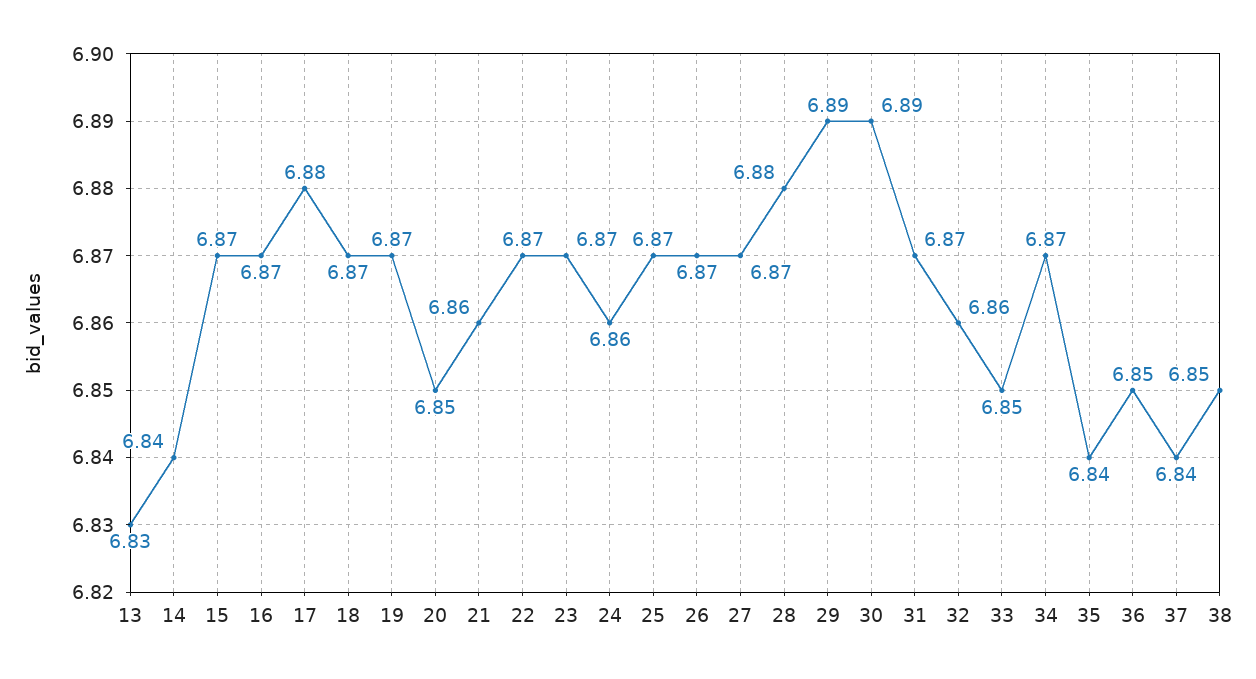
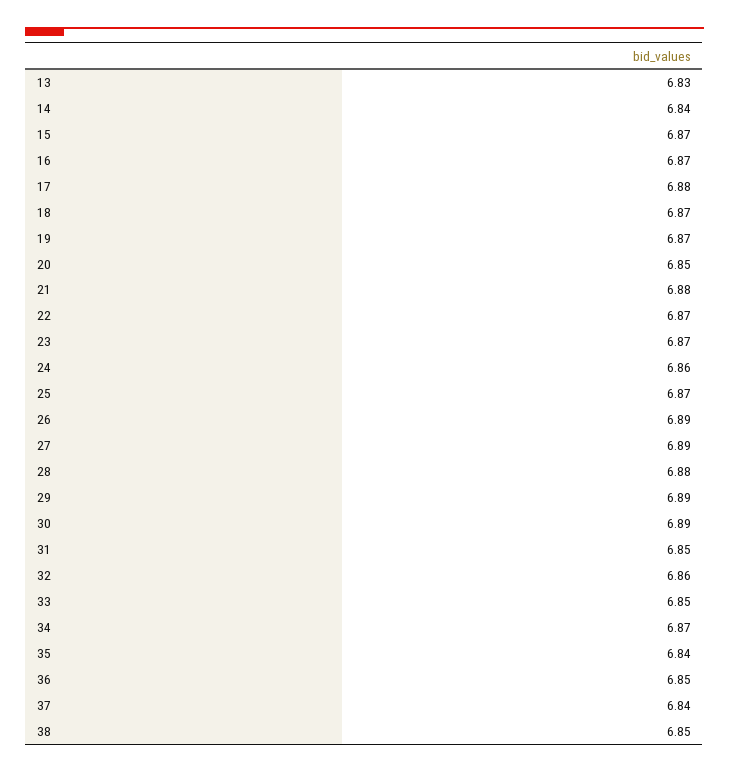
  {
    "13": 6.83,
    "14": 6.84,
    "15": 6.87,
    "16": 6.87,
    "17": 6.88,
    "18": 6.87,
    "19": 6.87,
    "20": 6.85,
-   "21": 6.86,
+   "21": 6.88,
    "22": 6.87,
    "23": 6.87,
    "24": 6.86,
    "25": 6.87,
-   "26": 6.87,
+   "26": 6.89,
-   "27": 6.87,
+   "27": 6.89,
    "28": 6.88,
    "29": 6.89,
    "30": 6.89,
-   "31": 6.87,
+   "31": 6.85,
    "32": 6.86,
    "33": 6.85,
    "34": 6.87,
    "35": 6.84,
    "36": 6.85,
    "37": 6.84,
    "38": 6.85
  }

